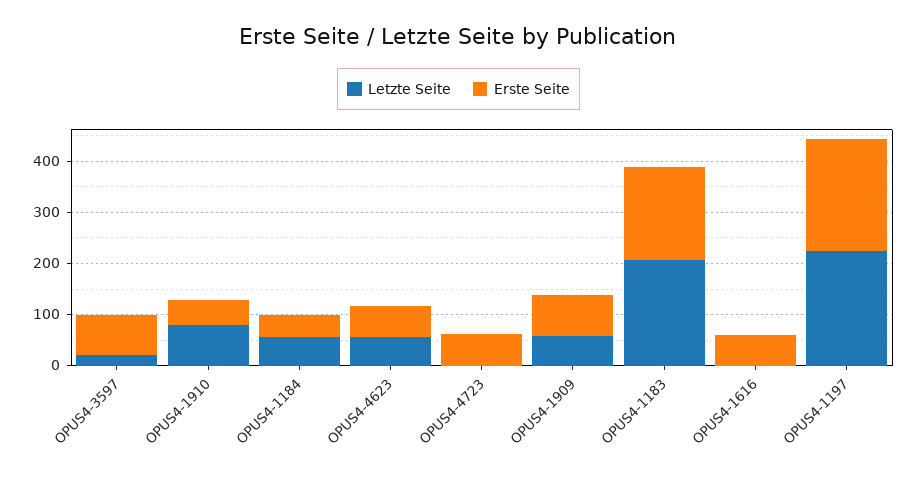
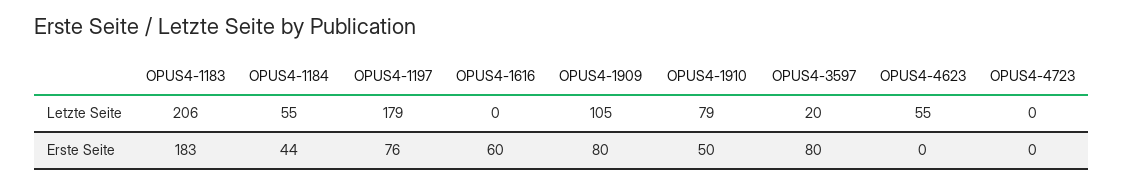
  {
    "Letzte Seite": {
      "OPUS4-3597": 20,
      "OPUS4-1910": 79,
      "OPUS4-1184": 55,
      "OPUS4-4623": 55,
      "OPUS4-4723": 0,
-     "OPUS4-1909": 60,
+     "OPUS4-1909": 105,
      "OPUS4-1183": 206,
      "OPUS4-1616": 0,
-     "OPUS4-1197": 220
+     "OPUS4-1197": 179
    },
    "Erste Seite": {
      "OPUS4-3597": 80,
      "OPUS4-1910": 50,
      "OPUS4-1184": 44,
-     "OPUS4-4623": 60,
+     "OPUS4-4623": 0,
-     "OPUS4-4723": 60,
+     "OPUS4-4723": 0,
      "OPUS4-1909": 80,
      "OPUS4-1183": 183,
      "OPUS4-1616": 60,
-     "OPUS4-1197": 220
+     "OPUS4-1197": 76
    }
  }

